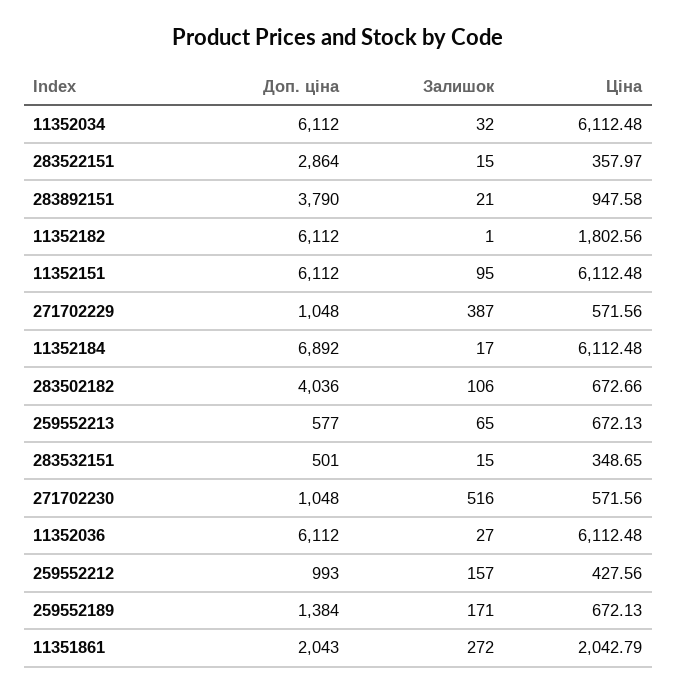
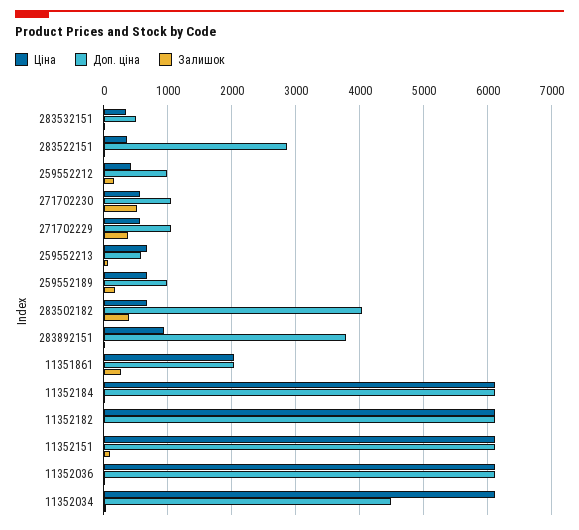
  {
    "Доп. ціна": {
-     "11352034": 6112,
+     "11352034": 4500,
      "283522151": 2864,
      "283892151": 3790,
      "11352182": 6112,
      "11352151": 6112,
      "271702229": 1048,
-     "11352184": 6892,
+     "11352184": 6100,
      "283502182": 4036,
      "259552213": 577,
      "283532151": 501,
      "271702230": 1048,
      "11352036": 6112,
      "259552212": 993,
-     "259552189": 1384,
+     "259552189": 1000,
      "11351861": 2043
    },
    "Залишок": {
      "11352034": 32,
      "283522151": 15,
      "283892151": 21,
      "11352182": 1,
      "11352151": 95,
      "271702229": 387,
      "11352184": 17,
-     "283502182": 106,
+     "283502182": 400,
      "259552213": 65,
      "283532151": 15,
      "271702230": 516,
      "11352036": 27,
      "259552212": 157,
      "259552189": 171,
      "11351861": 272
    },
    "Ціна": {
      "11352034": 6112.48,
      "283522151": 357.97,
      "283892151": 947.58,
-     "11352182": 1802.56,
+     "11352182": 6100,
      "11352151": 6112.48,
      "271702229": 571.56,
      "11352184": 6112.48,
      "283502182": 672.66,
      "259552213": 672.13,
      "283532151": 348.65,
      "271702230": 571.56,
      "11352036": 6112.48,
      "259552212": 427.56,
      "259552189": 672.13,
      "11351861": 2042.79
    }
  }

